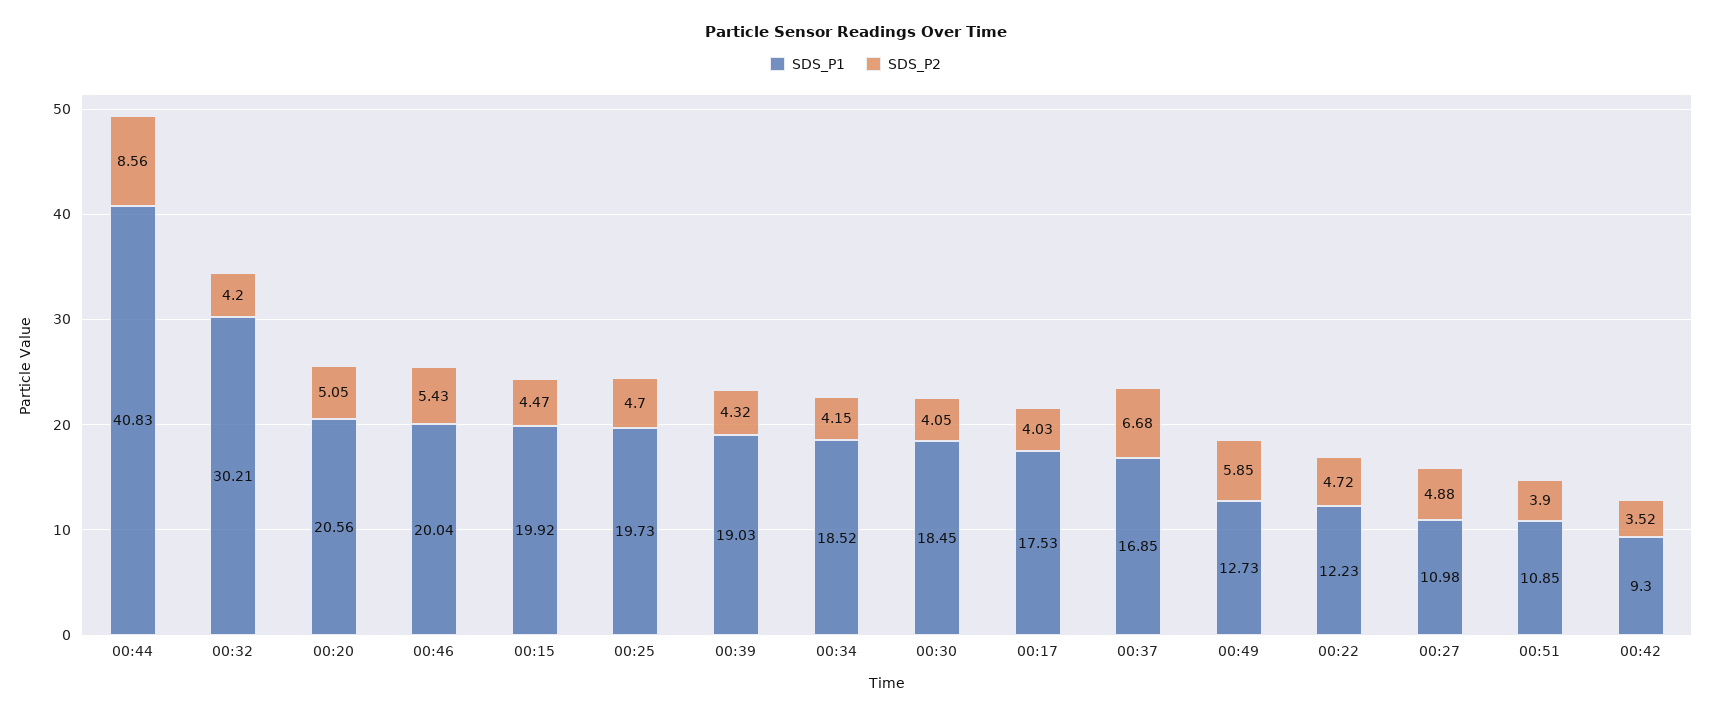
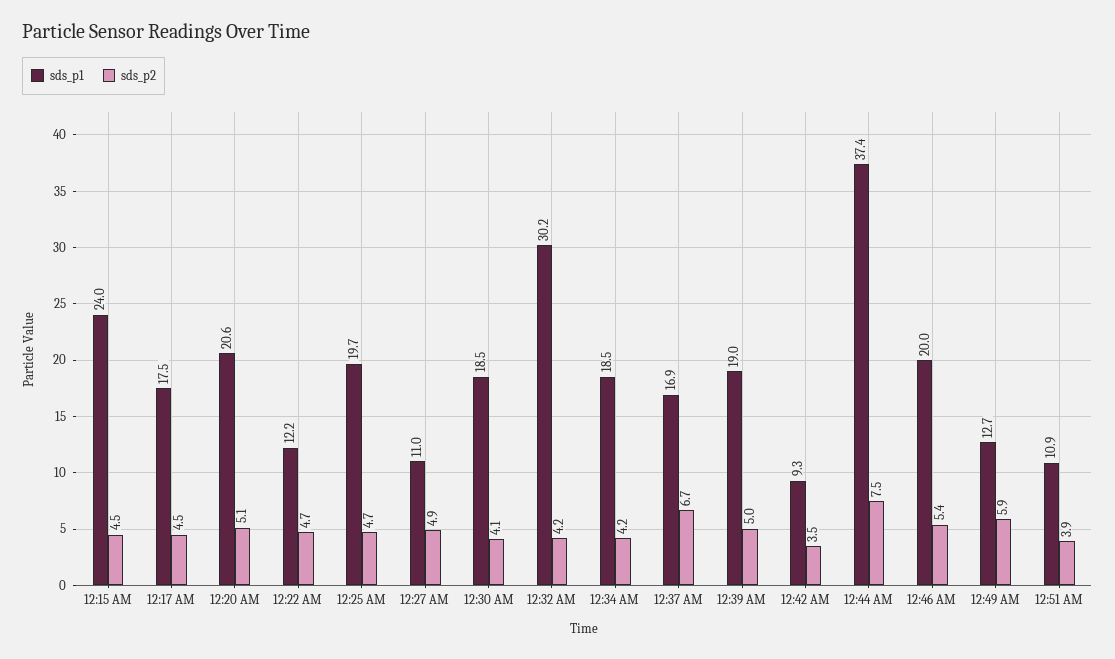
  {
    "SDS_P1": {
-     "00:44": 40.83,
+     "00:44": 37.4,
      "00:32": 30.21,
      "00:20": 20.56,
      "00:46": 20.04,
-     "00:15": 19.92,
+     "00:15": 24,
      "00:25": 19.73,
      "00:39": 19.03,
      "00:34": 18.52,
      "00:30": 18.45,
      "00:17": 17.53,
      "00:37": 16.85,
      "00:49": 12.73,
      "00:22": 12.23,
      "00:27": 10.98,
      "00:51": 10.85,
      "00:42": 9.3
    },
    "SDS_P2": {
-     "00:44": 8.56,
+     "00:44": 7.5,
      "00:32": 4.2,
      "00:20": 5.05,
      "00:46": 5.43,
      "00:15": 4.47,
      "00:25": 4.7,
-     "00:39": 4.32,
+     "00:39": 5,
      "00:34": 4.15,
      "00:30": 4.05,
-     "00:17": 4.03,
+     "00:17": 4.5,
      "00:37": 6.68,
      "00:49": 5.85,
      "00:22": 4.72,
      "00:27": 4.88,
      "00:51": 3.9,
      "00:42": 3.52
    }
  }

